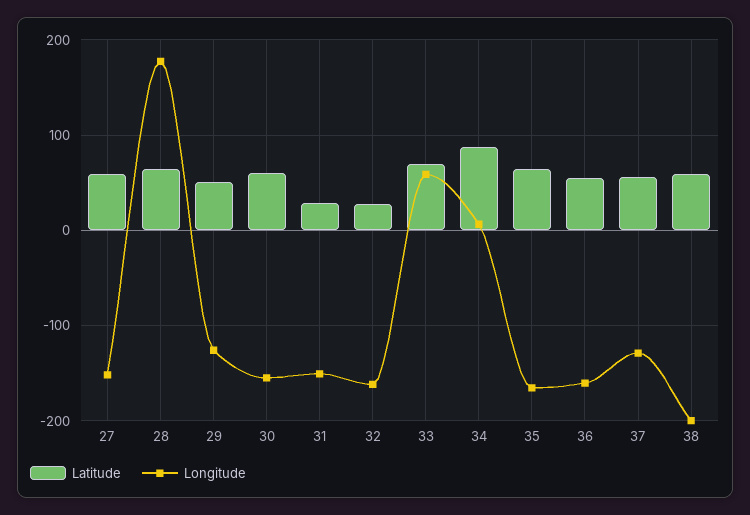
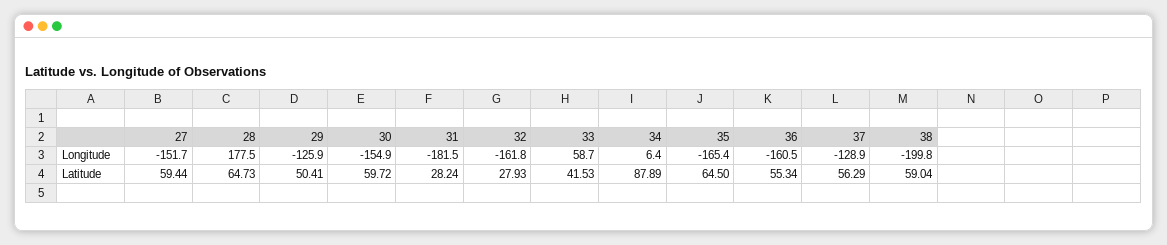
  {
    "Latitude": {
      "27": 59.44,
      "28": 64.73,
      "29": 50.41,
      "30": 59.72,
      "31": 28.24,
      "32": 27.93,
-     "33": 70,
+     "33": 41.53,
      "34": 87.89,
      "35": 64.5,
      "36": 55.34,
      "37": 56.29,
      "38": 59.04
    },
    "Longitude": {
      "27": -151.7,
      "28": 177.5,
      "29": -125.9,
      "30": -154.9,
-     "31": -150,
+     "31": -181.5,
      "32": -161.8,
      "33": 58.7,
      "34": 6.4,
      "35": -165.4,
      "36": -160.5,
      "37": -128.9,
      "38": -199.8
    }
  }

